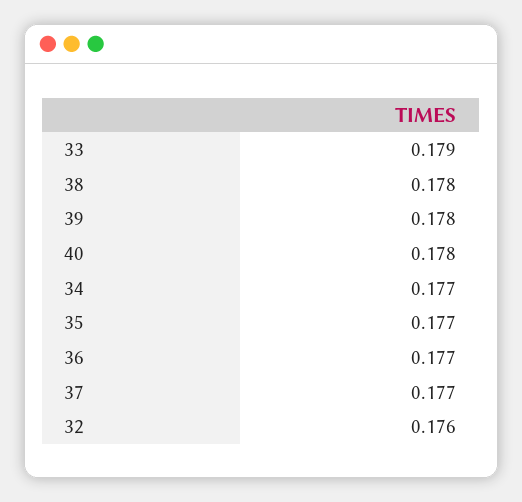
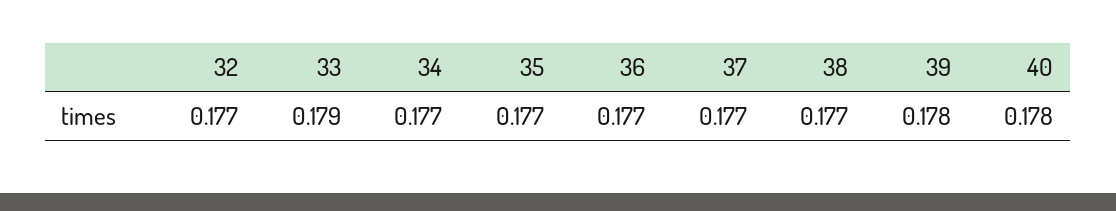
  {
    "33": 0.179,
-   "38": 0.178,
+   "38": 0.177,
    "39": 0.178,
    "40": 0.178,
    "34": 0.177,
    "35": 0.177,
    "36": 0.177,
    "37": 0.177,
-   "32": 0.176
+   "32": 0.177
  }

